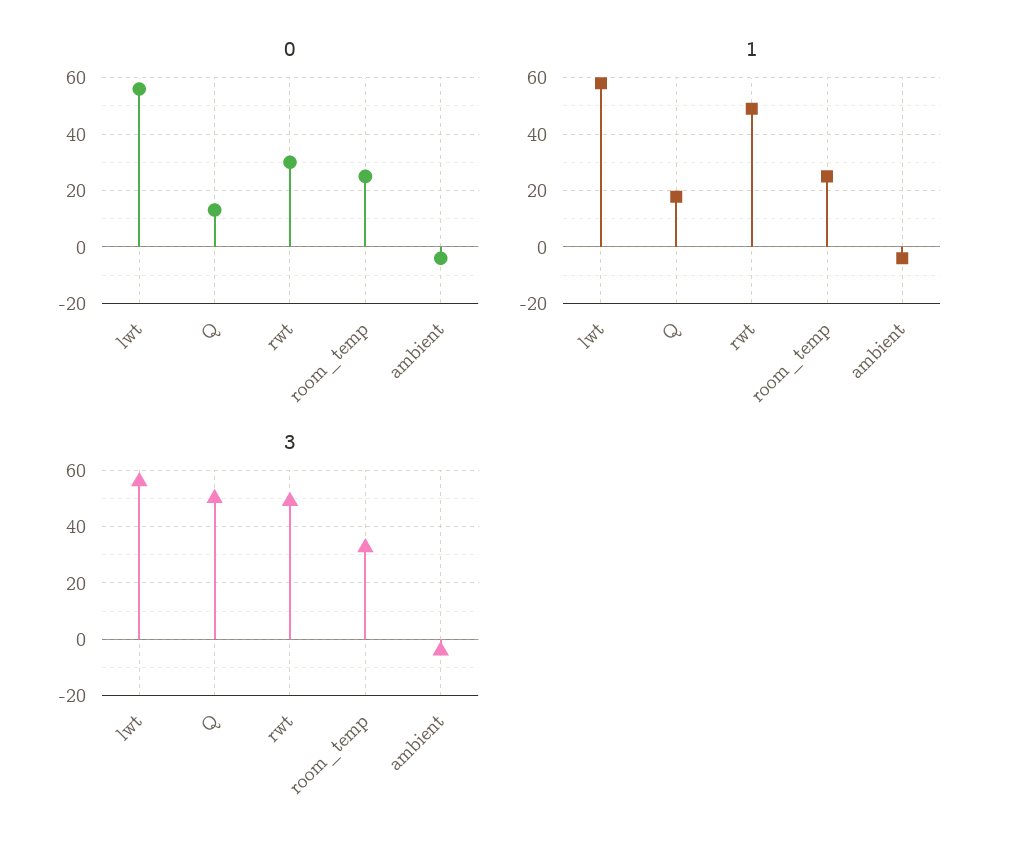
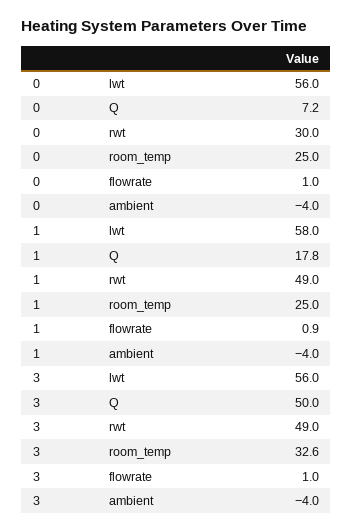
  {
    "0": {
      "lwt": 56,
-     "Q": 12.5,
+     "Q": 7.2,
      "rwt": 30,
      "room_temp": 25,
-     "ambient": -4
+     "ambient": -4,
+     "flowrate": 1
    },
    "1": {
      "lwt": 58,
      "Q": 17.8,
      "rwt": 49,
      "room_temp": 25,
-     "ambient": -4
+     "ambient": -4,
+     "flowrate": 0.9
    },
    "3": {
      "lwt": 56,
      "Q": 50,
      "rwt": 49,
      "room_temp": 32.6,
-     "ambient": -4
+     "ambient": -4,
+     "flowrate": 1
    }
  }

